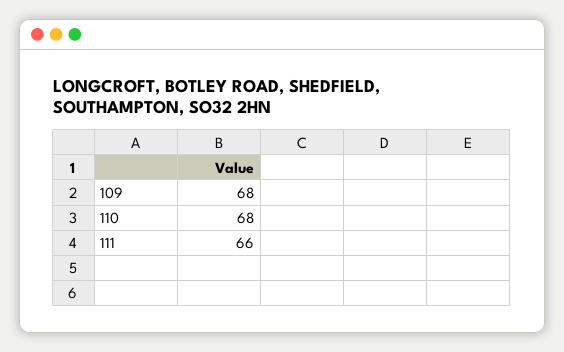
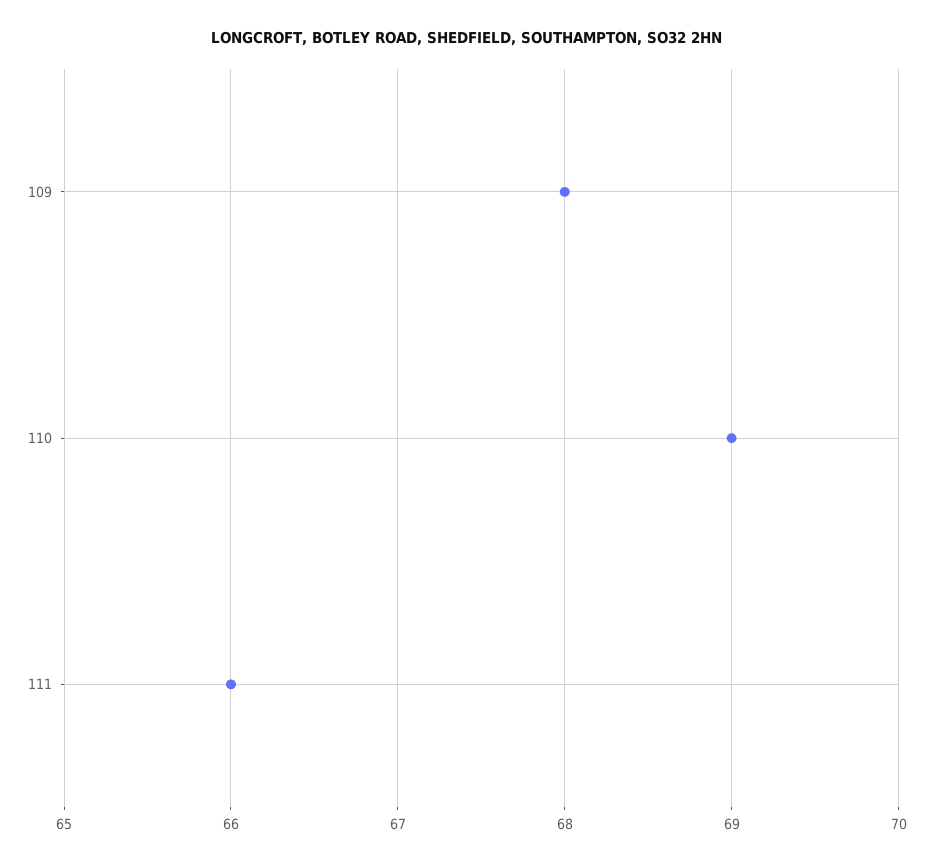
  {
    "109": 68,
-   "110": 68,
+   "110": 69,
    "111": 66
  }

